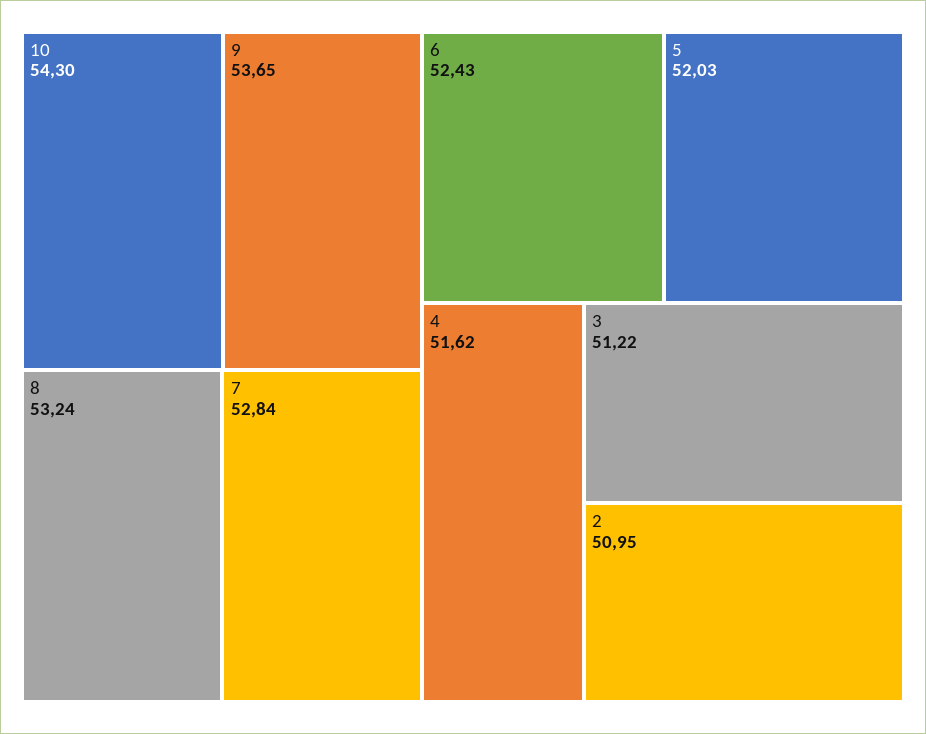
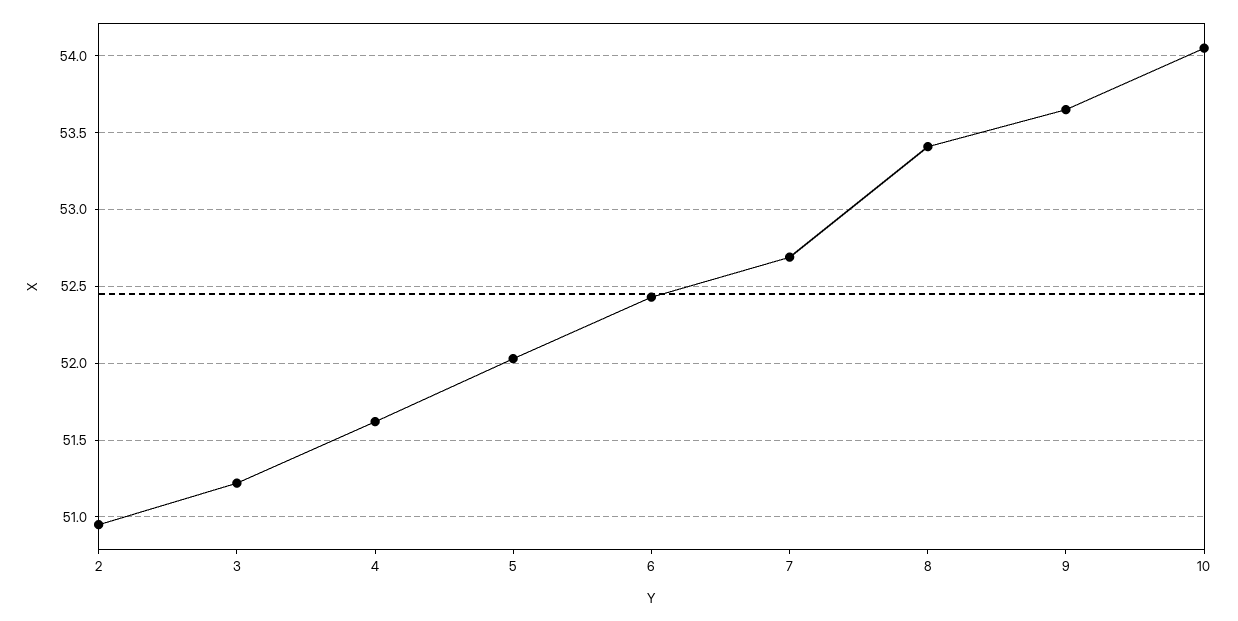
  {
-   "10": 54.3,
+   "10": 54.05,
    "9": 53.65,
-   "8": 53.24,
+   "8": 53.4,
-   "7": 52.84,
+   "7": 52.7,
    "6": 52.43,
    "5": 52.03,
    "4": 51.62,
    "3": 51.22,
    "2": 50.95
  }

